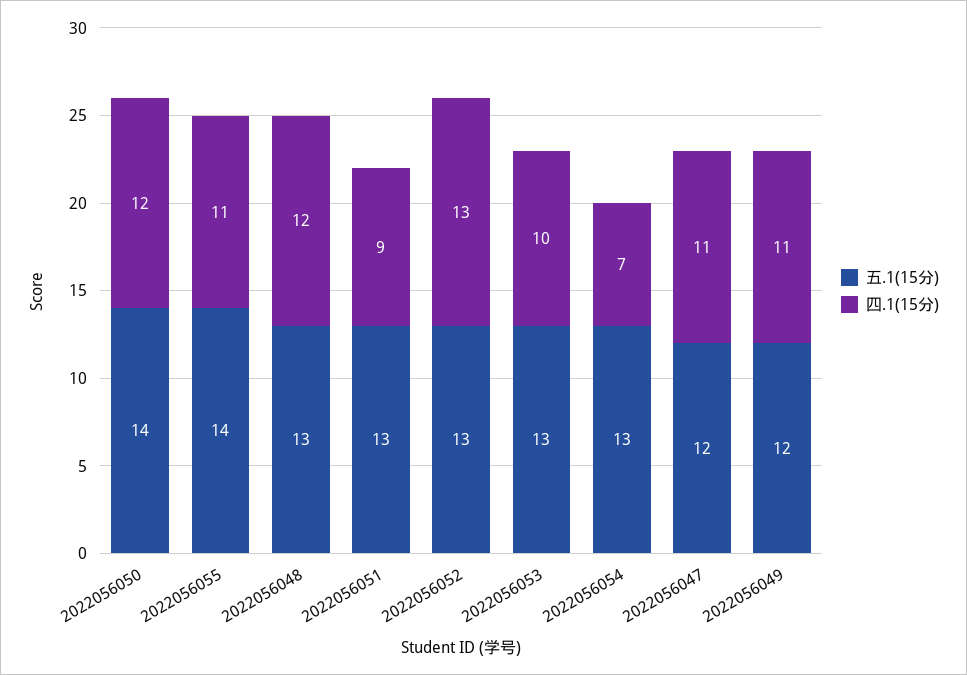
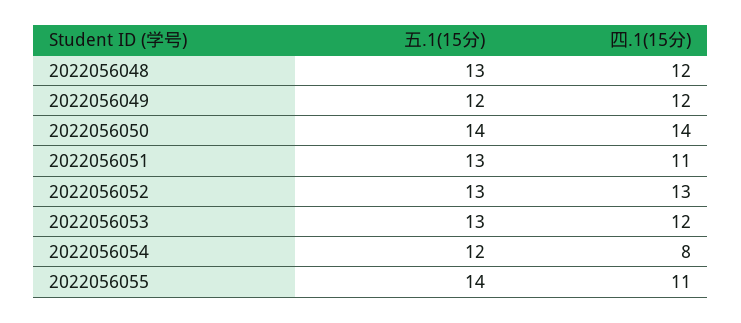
  {
    "五.1(15分)": {
      "2022056050": 14,
      "2022056055": 14,
      "2022056048": 13,
      "2022056051": 13,
      "2022056052": 13,
      "2022056053": 13,
-     "2022056054": 13,
+     "2022056054": 12,
-     "2022056047": 12,
      "2022056049": 12
    },
    "四.1(15分)": {
-     "2022056050": 12,
+     "2022056050": 14,
      "2022056055": 11,
      "2022056048": 12,
-     "2022056051": 9,
+     "2022056051": 11,
      "2022056052": 13,
-     "2022056053": 10,
+     "2022056053": 12,
-     "2022056054": 7,
+     "2022056054": 8,
-     "2022056047": 11,
-     "2022056049": 11
+     "2022056049": 12
    }
  }

